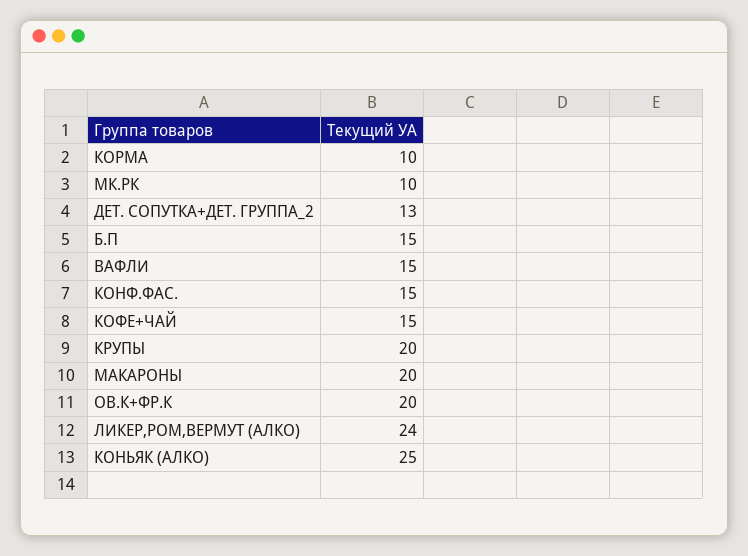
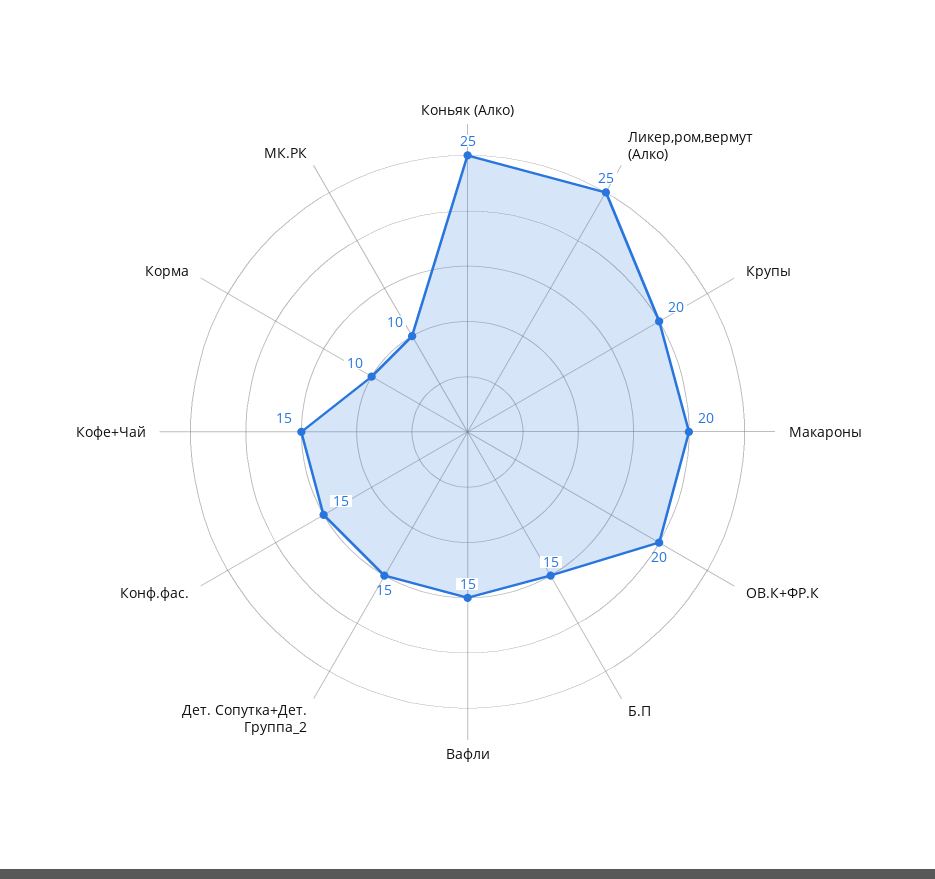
  {
    "КОРМА": 10,
    "МК.РК": 10,
-   "ДЕТ. СОПУТКА+ДЕТ. ГРУППА_2": 13,
+   "ДЕТ. СОПУТКА+ДЕТ. ГРУППА_2": 15,
    "Б.П": 15,
    "ВАФЛИ": 15,
    "КОНФ.ФАС.": 15,
    "КОФЕ+ЧАЙ": 15,
    "КРУПЫ": 20,
    "МАКАРОНЫ": 20,
    "ОВ.К+ФР.К": 20,
-   "ЛИКЕР,РОМ,ВЕРМУТ (АЛКО)": 24,
+   "ЛИКЕР,РОМ,ВЕРМУТ (АЛКО)": 25,
    "КОНЬЯК (АЛКО)": 25
  }

